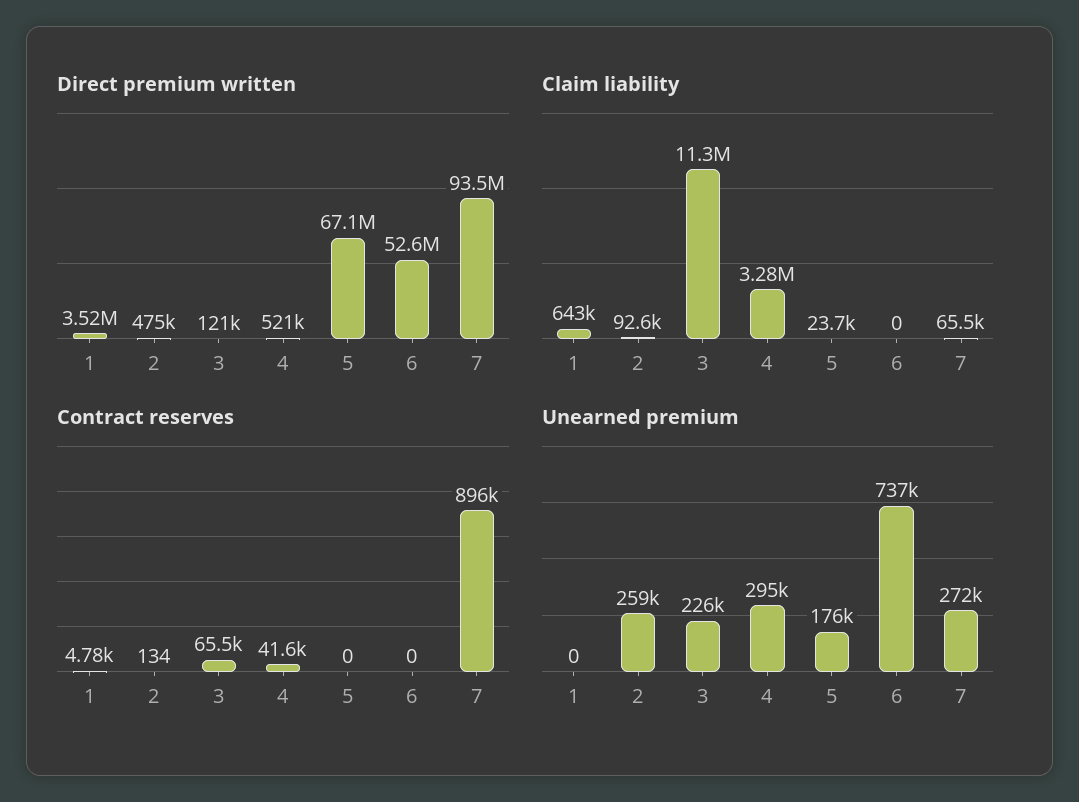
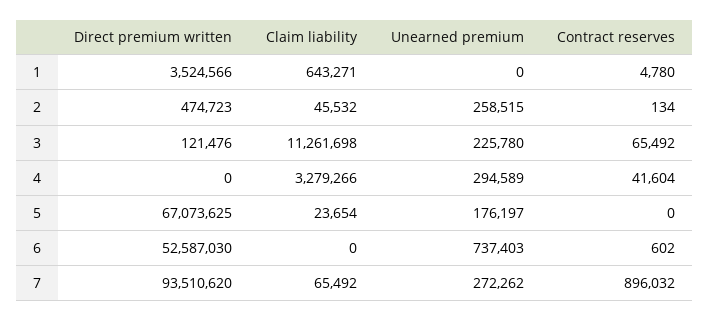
  {
    "Direct premium written": {
      "1": 3524566,
      "2": 474723,
      "3": 121476,
-     "4": 521000,
+     "4": 0,
      "5": 67073625,
      "6": 52587030,
      "7": 93510620
    },
    "Claim liability": {
      "1": 643271,
-     "2": 92600,
+     "2": 45532,
      "3": 11261698,
      "4": 3279266,
      "5": 23654,
      "6": 0,
      "7": 65492
    },
    "Contract reserves": {
      "1": 4780,
      "2": 134,
      "3": 65492,
      "4": 41604,
      "5": 0,
-     "6": 0,
+     "6": 602,
      "7": 896032
    },
    "Unearned premium": {
      "1": 0,
      "2": 258515,
      "3": 225780,
      "4": 294589,
      "5": 176197,
      "6": 737403,
      "7": 272262
    }
  }

